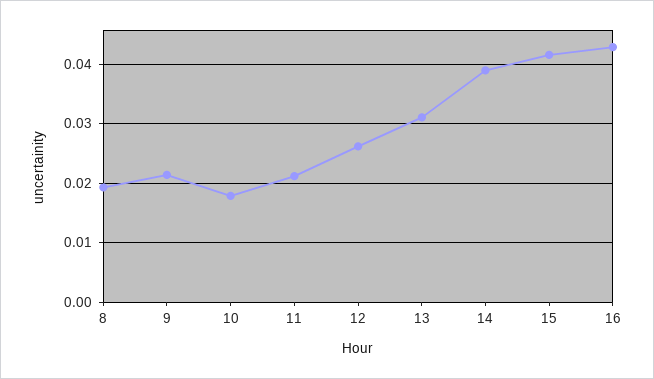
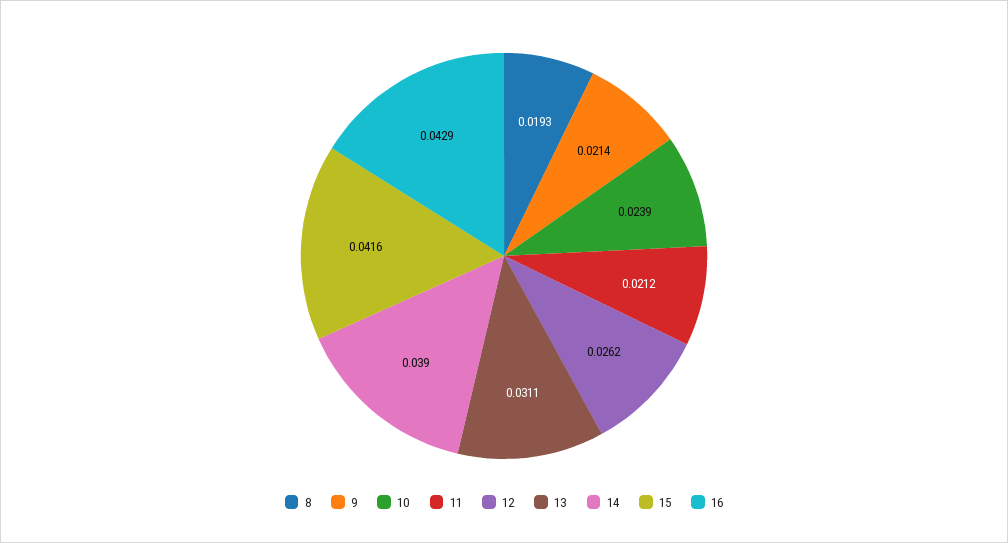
  {
    "8": 0.0193,
    "9": 0.0214,
-   "10": 0.018,
+   "10": 0.0239,
    "11": 0.0212,
    "12": 0.0262,
    "13": 0.0311,
    "14": 0.039,
    "15": 0.0416,
    "16": 0.0429
  }

